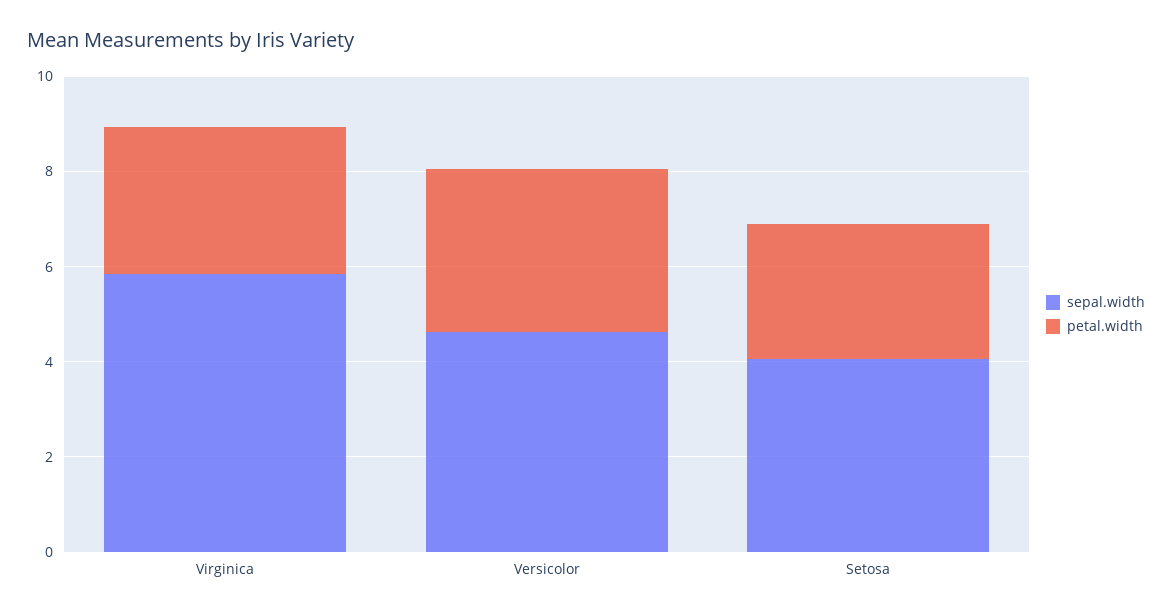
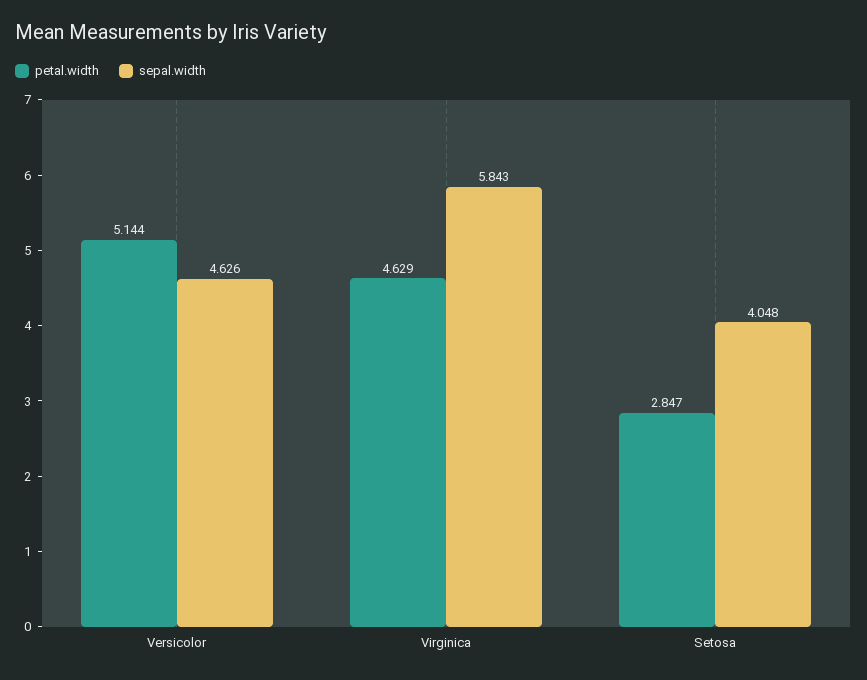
  {
    "sepal.width": {
      "Virginica": 5.843,
      "Versicolor": 4.626,
      "Setosa": 4.048
    },
    "petal.width": {
-     "Virginica": 3,
+     "Virginica": 4.629,
-     "Versicolor": 3.5,
+     "Versicolor": 5.144,
      "Setosa": 2.847
    }
  }

